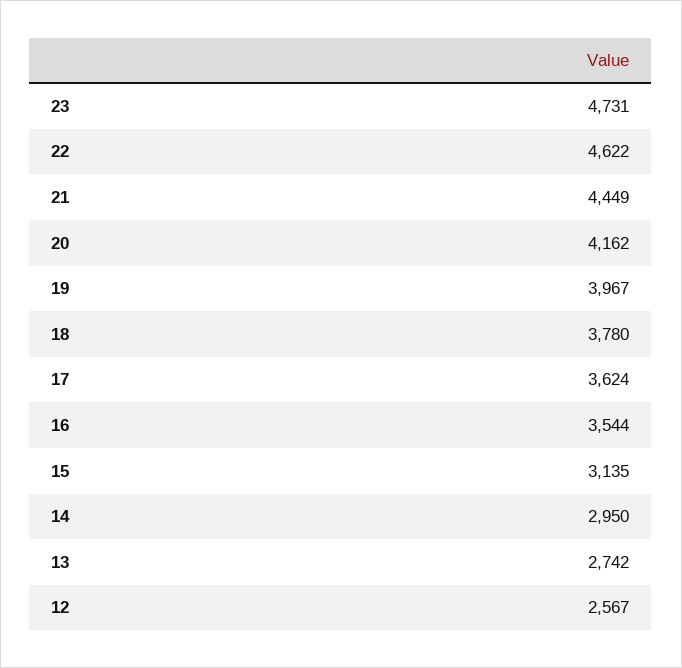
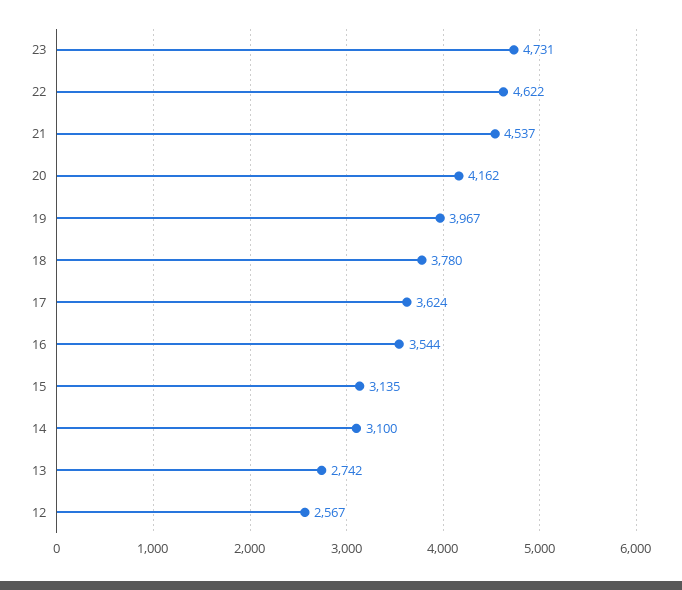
  {
    "23": 4731,
    "22": 4622,
-   "21": 4449,
+   "21": 4537,
    "20": 4162,
    "19": 3967,
    "18": 3780,
    "17": 3624,
    "16": 3544,
    "15": 3135,
-   "14": 2950,
+   "14": 3100,
    "13": 2742,
    "12": 2567
  }

